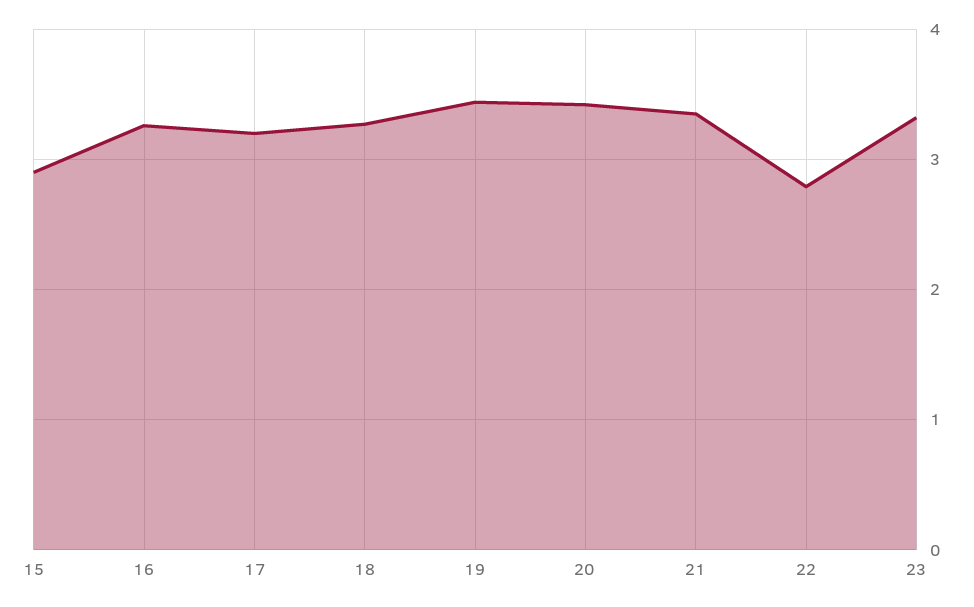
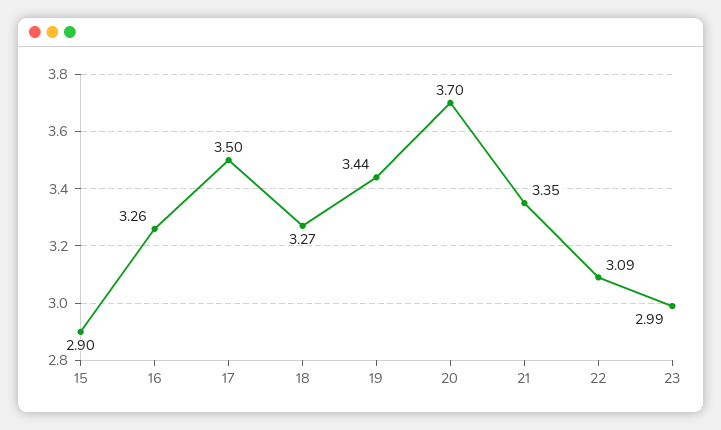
  {
    "15": 2.9,
    "16": 3.26,
-   "17": 3.2,
+   "17": 3.5,
    "18": 3.27,
    "19": 3.44,
-   "20": 3.4,
+   "20": 3.7,
    "21": 3.35,
-   "22": 2.8,
+   "22": 3.09,
-   "23": 3.3
+   "23": 2.99
  }

